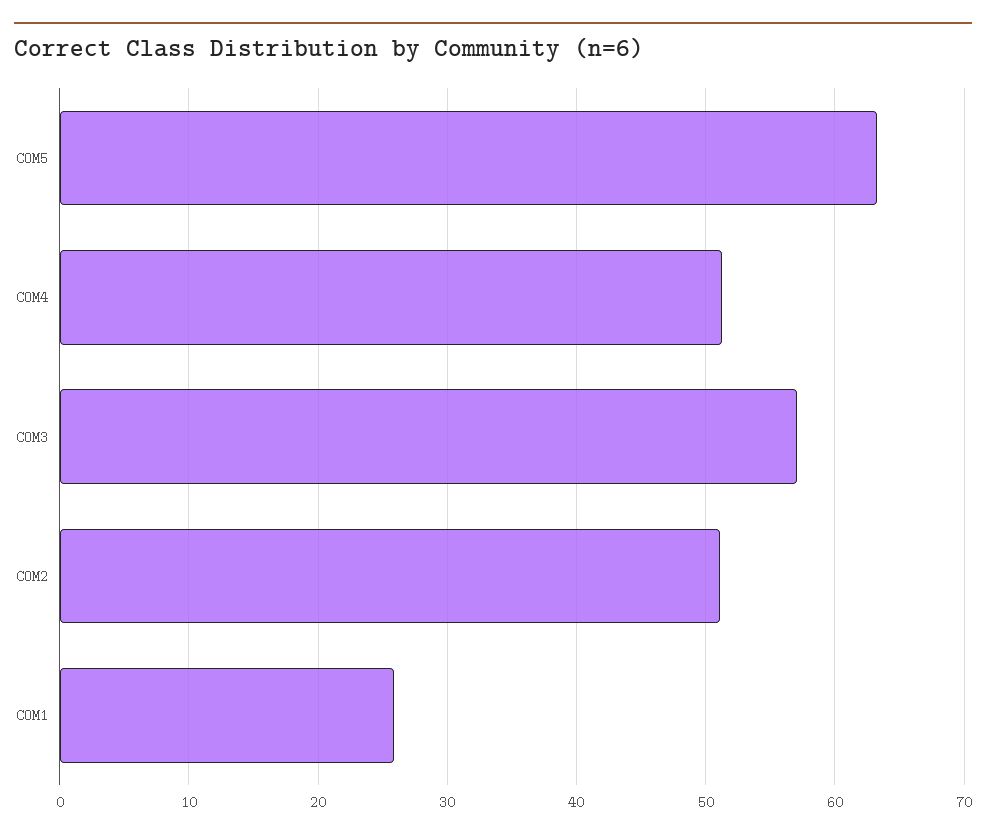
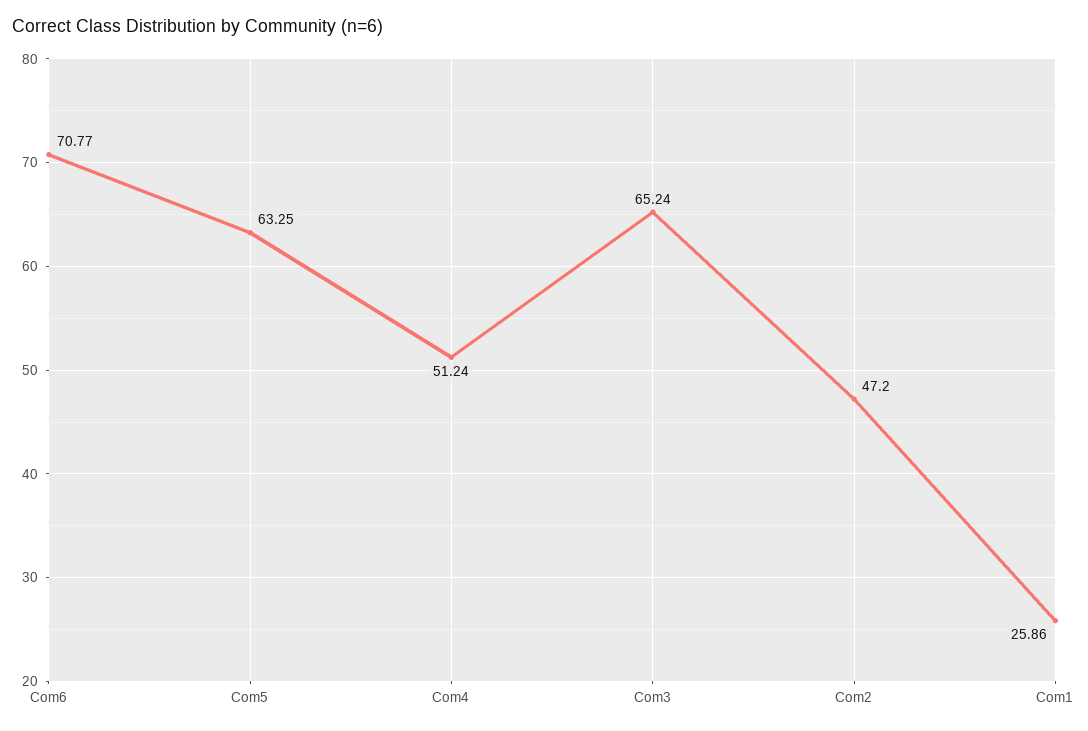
  {
    "COM5": 63.25,
    "COM4": 51.24,
-   "COM3": 57,
+   "COM3": 65.24,
-   "COM2": 51,
+   "COM2": 47.2,
-   "COM1": 25.86
+   "COM1": 25.86,
+   "Com6": 70.77
  }

